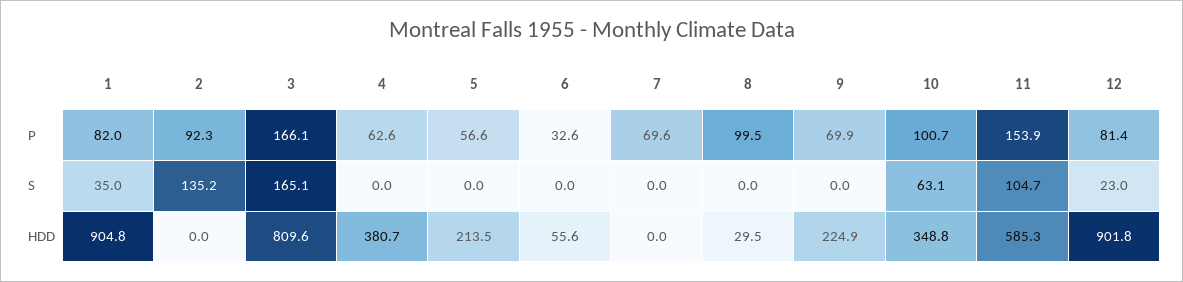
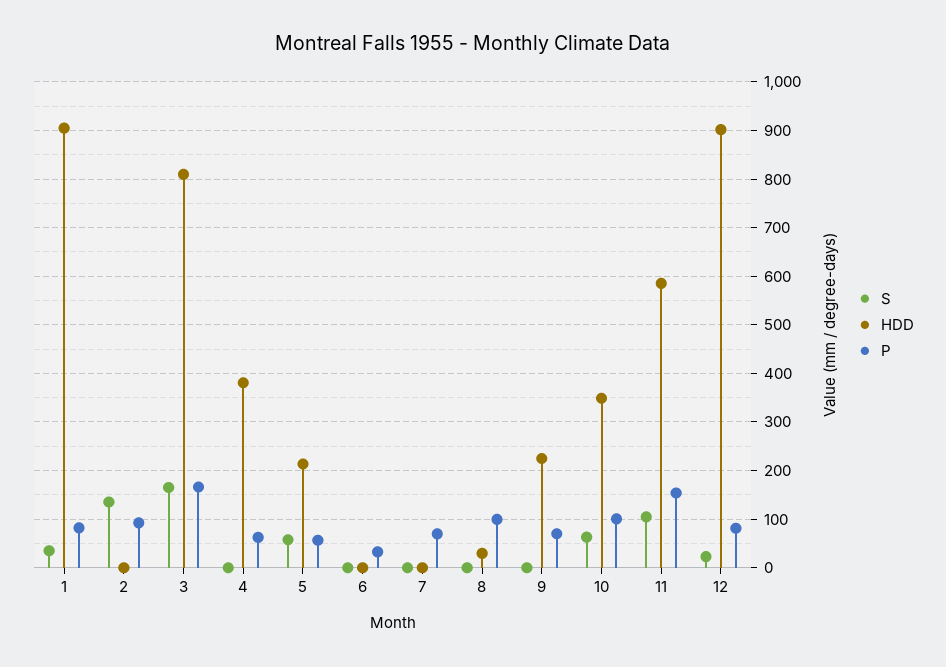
  {
    "P": {
      "1": 82,
      "2": 92.3,
      "3": 166.1,
      "4": 62.6,
      "5": 56.6,
      "6": 32.6,
      "7": 69.6,
      "8": 99.5,
      "9": 69.9,
      "10": 100.7,
      "11": 153.9,
      "12": 81.4
    },
    "S": {
      "1": 35,
      "2": 135.2,
      "3": 165.1,
      "4": 0,
-     "5": 0,
+     "5": 60,
      "6": 0,
      "7": 0,
      "8": 0,
      "9": 0,
      "10": 63.1,
      "11": 104.7,
      "12": 23
    },
    "HDD": {
      "1": 904.8,
      "2": 0,
      "3": 809.6,
      "4": 380.7,
      "5": 213.5,
-     "6": 55.6,
+     "6": 0,
      "7": 0,
      "8": 29.5,
      "9": 224.9,
      "10": 348.8,
      "11": 585.3,
      "12": 901.8
    }
  }

